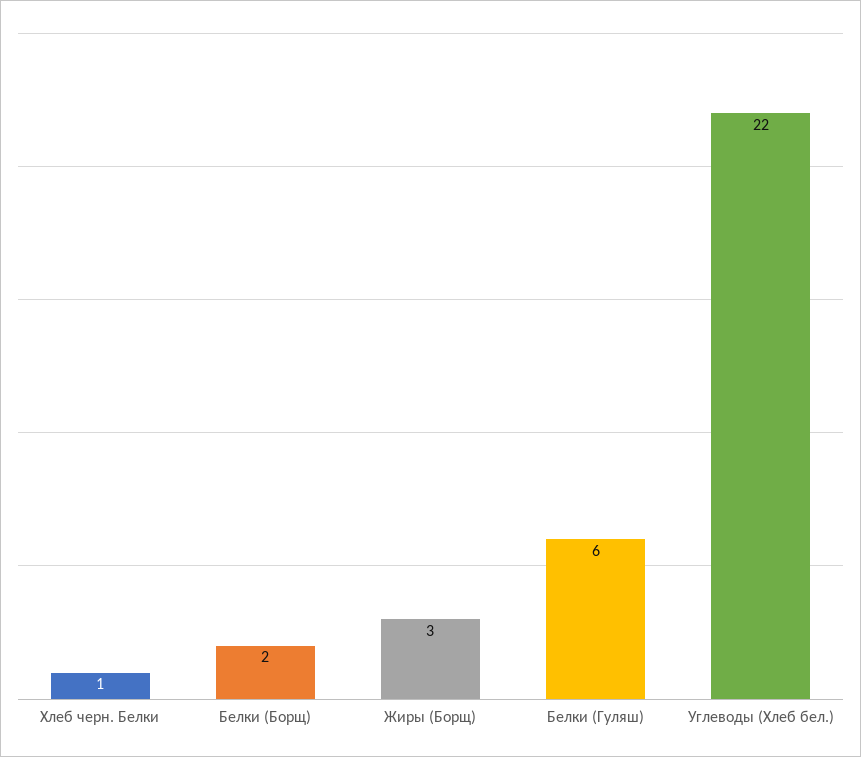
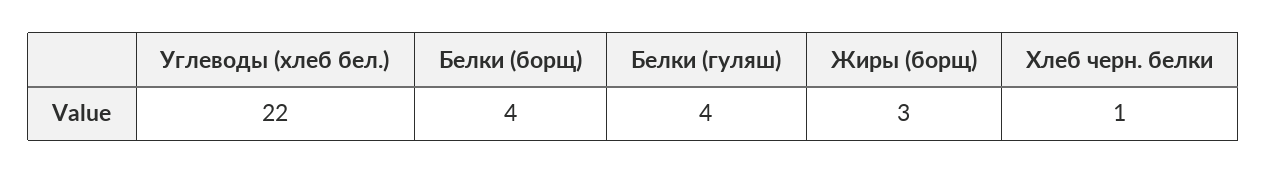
  {
    "Хлеб черн. Белки": 1,
-   "Белки (Борщ)": 2,
+   "Белки (Борщ)": 4,
    "Жиры (Борщ)": 3,
-   "Белки (Гуляш)": 6,
+   "Белки (Гуляш)": 4,
    "Углеводы (Хлеб бел.)": 22
  }

